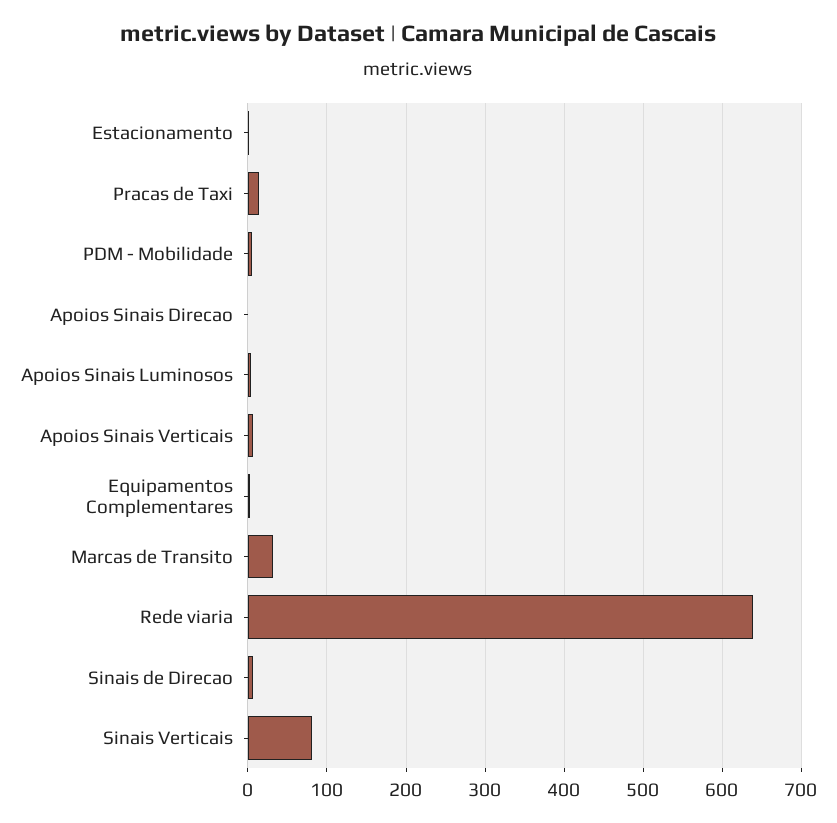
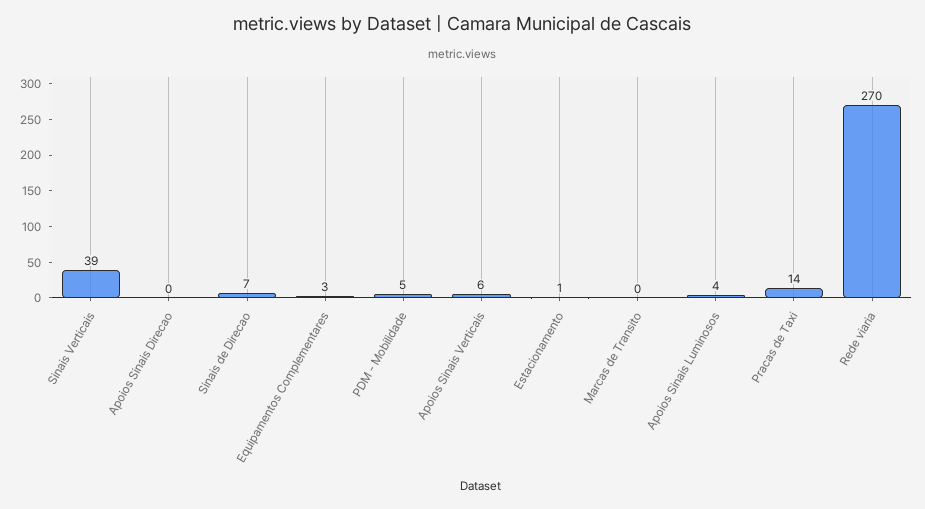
  {
    "Estacionamento": 1,
    "Pracas de Taxi": 14,
    "PDM - Mobilidade": 5,
    "Apoios Sinais Direcao": 0,
    "Apoios Sinais Luminosos": 4,
    "Apoios Sinais Verticais": 6,
    "Equipamentos Complementares": 3,
-   "Marcas de Transito": 30,
+   "Marcas de Transito": 0,
-   "Rede viaria": 640,
+   "Rede viaria": 270,
    "Sinais de Direcao": 7,
-   "Sinais Verticais": 80
+   "Sinais Verticais": 39
  }

